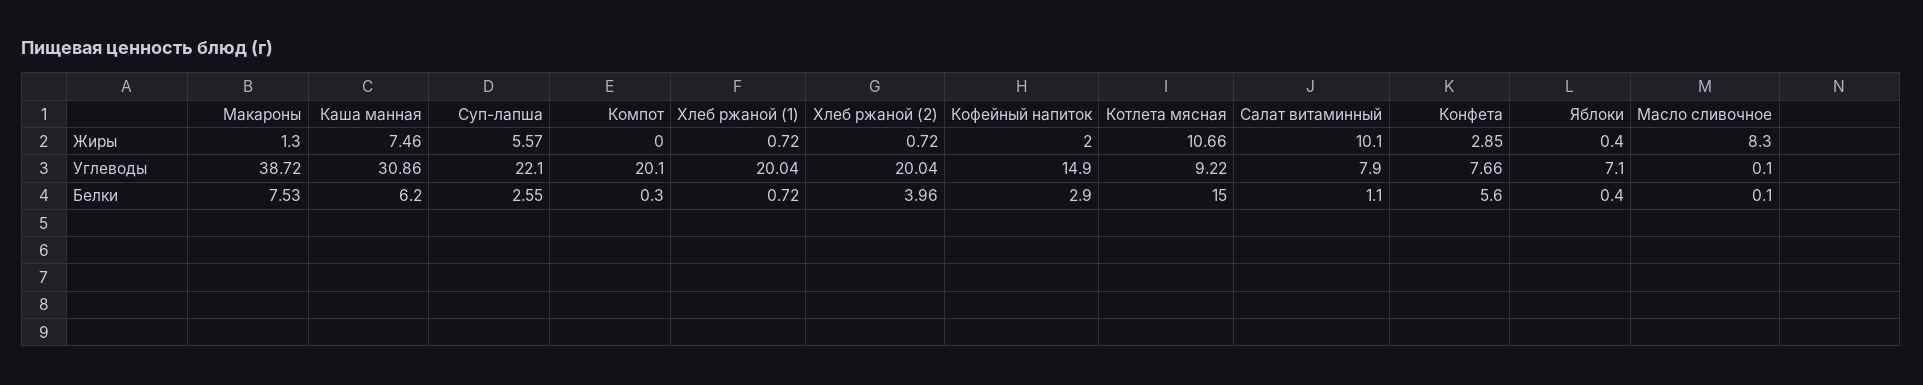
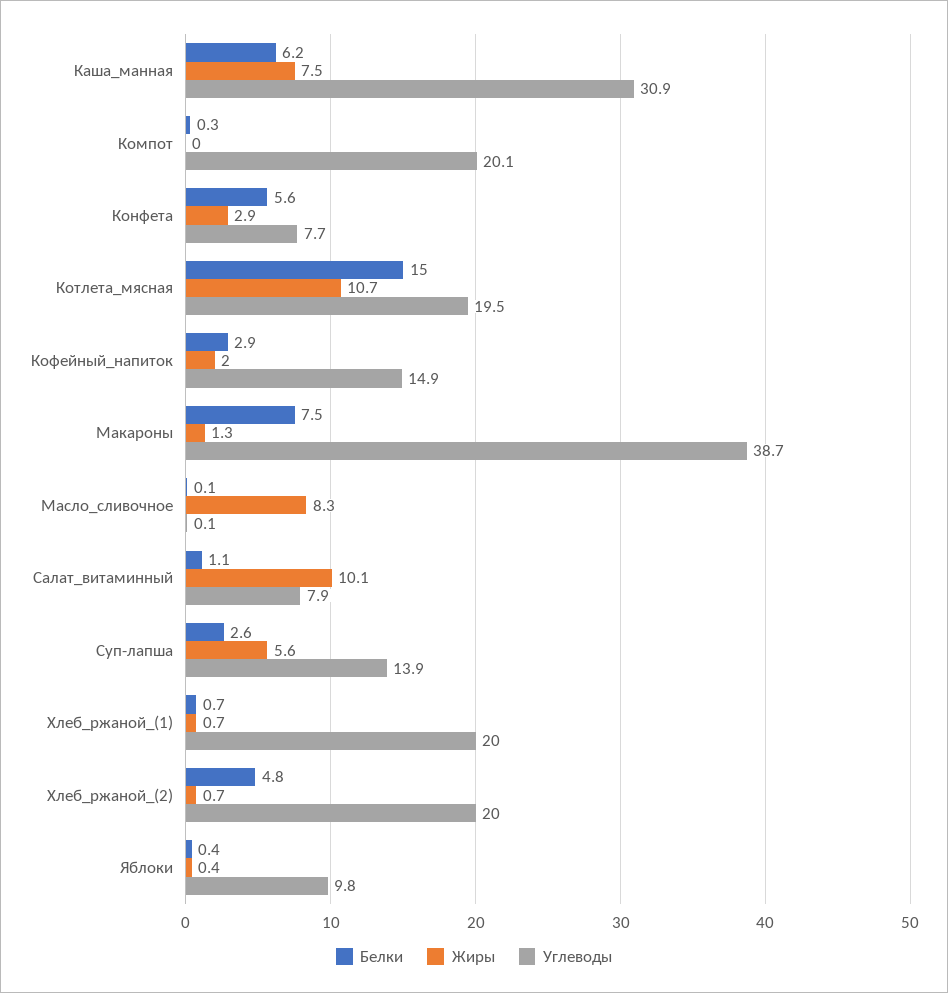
  {
    "Жиры": {
      "Макароны": 1.3,
      "Каша манная": 7.46,
      "Суп-лапша": 5.57,
      "Компот": 0,
      "Хлеб ржаной (1)": 0.72,
      "Хлеб ржаной (2)": 0.72,
      "Кофейный напиток": 2,
      "Котлета мясная": 10.66,
      "Салат витаминный": 10.1,
      "Конфета": 2.85,
      "Яблоки": 0.4,
      "Масло сливочное": 8.3
    },
    "Углеводы": {
      "Макароны": 38.72,
      "Каша манная": 30.86,
-     "Суп-лапша": 22.1,
+     "Суп-лапша": 13.9,
      "Компот": 20.1,
      "Хлеб ржаной (1)": 20.04,
      "Хлеб ржаной (2)": 20.04,
      "Кофейный напиток": 14.9,
-     "Котлета мясная": 9.22,
+     "Котлета мясная": 19.5,
      "Салат витаминный": 7.9,
      "Конфета": 7.66,
-     "Яблоки": 7.1,
+     "Яблоки": 9.8,
      "Масло сливочное": 0.1
    },
    "Белки": {
      "Макароны": 7.53,
      "Каша манная": 6.2,
      "Суп-лапша": 2.55,
      "Компот": 0.3,
      "Хлеб ржаной (1)": 0.72,
-     "Хлеб ржаной (2)": 3.96,
+     "Хлеб ржаной (2)": 4.8,
      "Кофейный напиток": 2.9,
      "Котлета мясная": 15,
      "Салат витаминный": 1.1,
      "Конфета": 5.6,
      "Яблоки": 0.4,
      "Масло сливочное": 0.1
    }
  }

